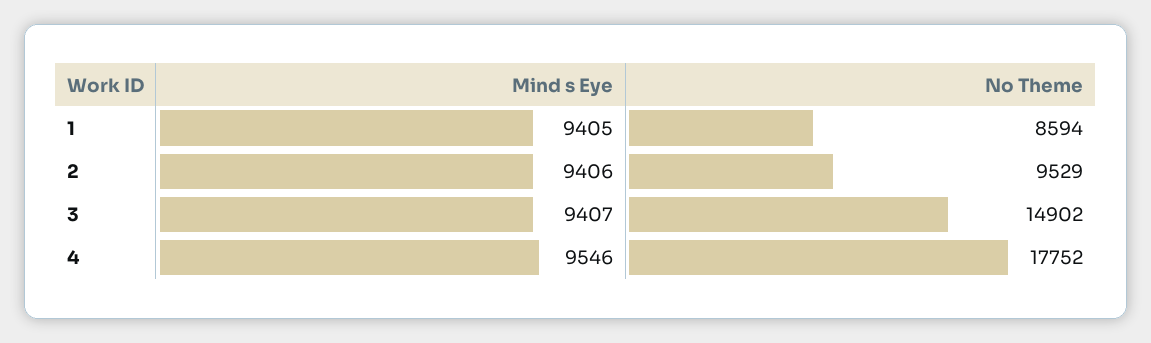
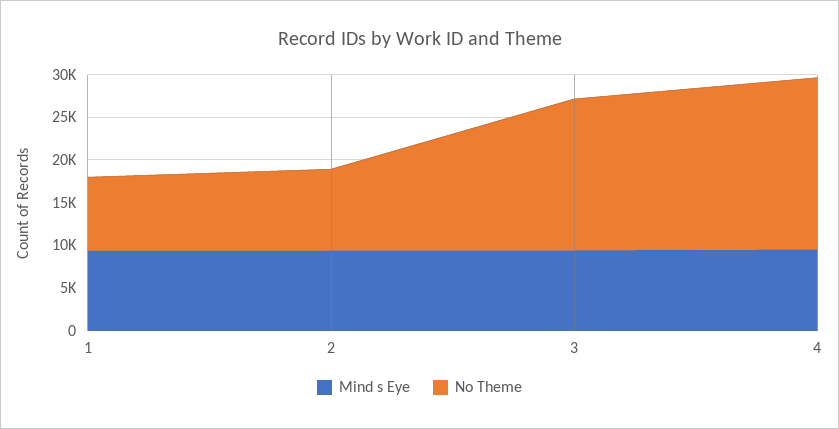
  {
    "Mind s Eye": {
      "1": 9405,
      "2": 9406,
      "3": 9407,
      "4": 9546
    },
    "No Theme": {
      "1": 8594,
      "2": 9529,
-     "3": 14902,
+     "3": 18000,
-     "4": 17752
+     "4": 20000
    }
  }

